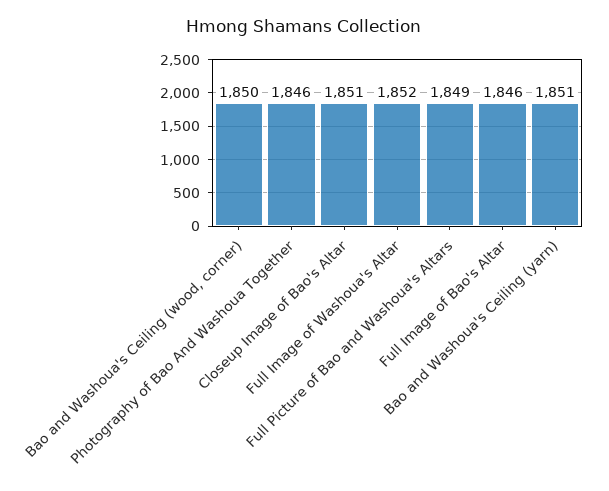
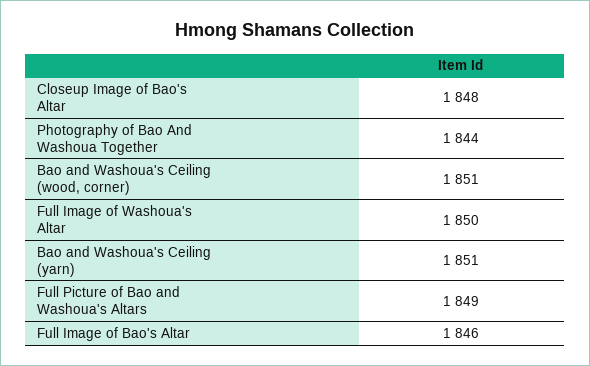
  {
-   "Bao and Washoua's Ceiling (wood, corner)": 1850,
+   "Bao and Washoua's Ceiling (wood, corner)": 1851,
-   "Photography of Bao And Washoua Together": 1846,
+   "Photography of Bao And Washoua Together": 1844,
-   "Closeup Image of Bao's Altar": 1851,
+   "Closeup Image of Bao's Altar": 1848,
-   "Full Image of Washoua's Altar": 1852,
+   "Full Image of Washoua's Altar": 1850,
    "Full Picture of Bao and Washoua's Altars": 1849,
    "Full Image of Bao's Altar": 1846,
    "Bao and Washoua's Ceiling (yarn)": 1851
  }

